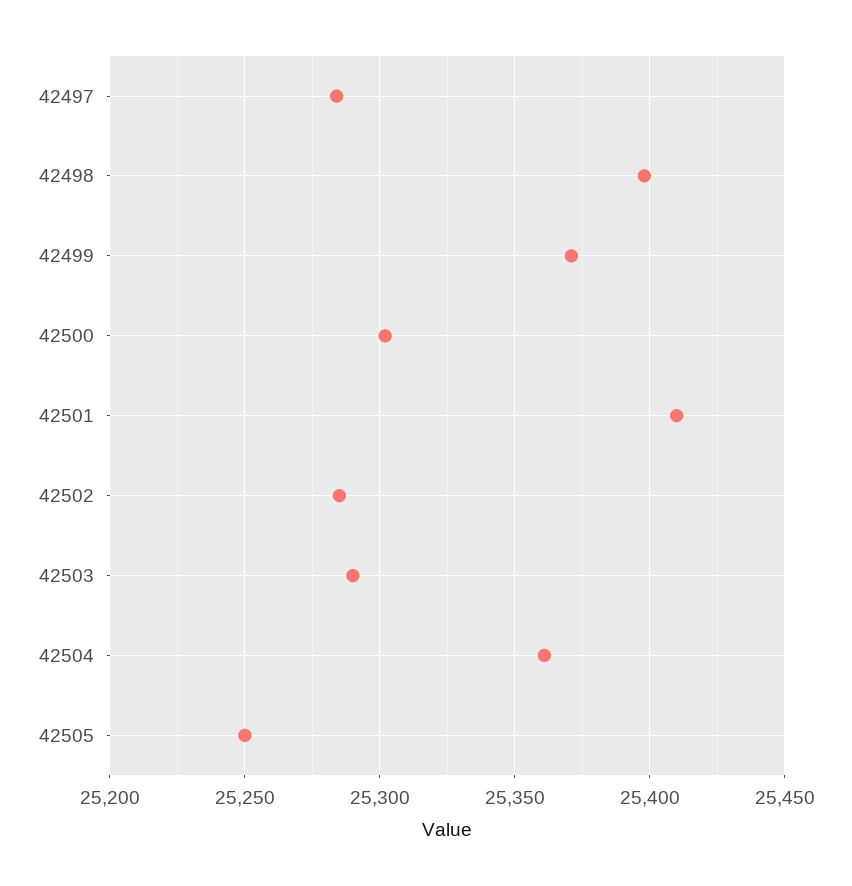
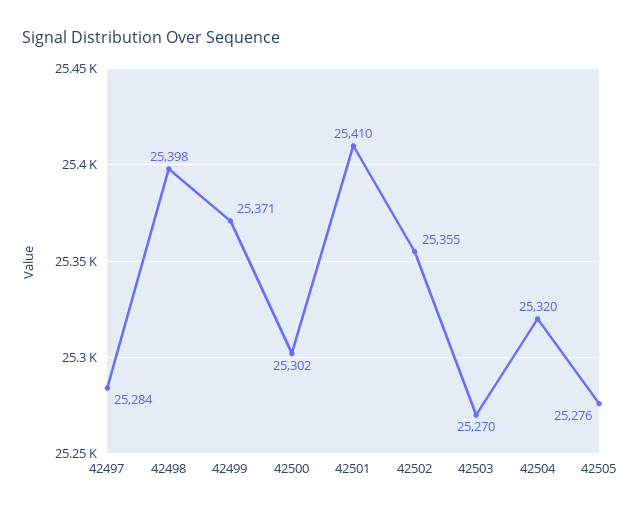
  {
    "42497": 25284,
    "42498": 25398,
    "42499": 25371,
    "42500": 25302,
    "42501": 25410,
-   "42502": 25285,
+   "42502": 25355,
-   "42503": 25290,
+   "42503": 25270,
-   "42504": 25360,
+   "42504": 25320,
-   "42505": 25250
+   "42505": 25276
  }

